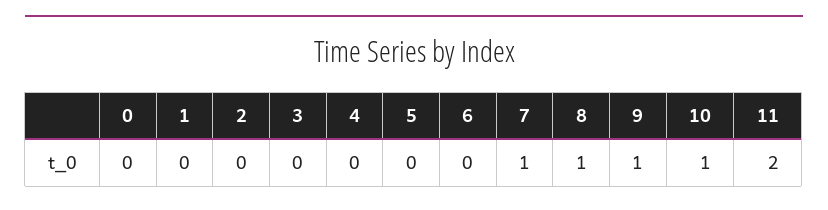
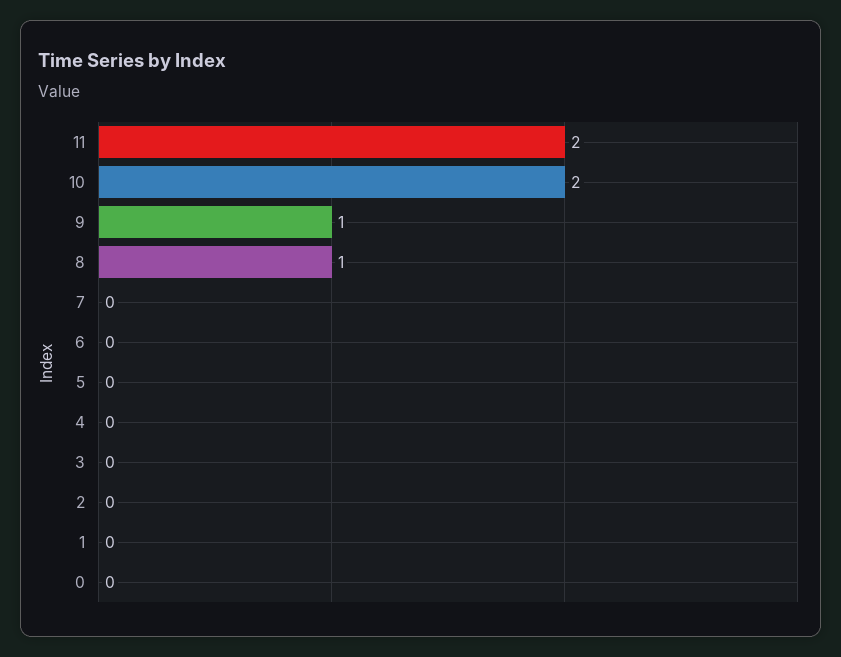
  {
    "0": 0,
    "1": 0,
    "2": 0,
    "3": 0,
    "4": 0,
    "5": 0,
    "6": 0,
-   "7": 1,
+   "7": 0,
    "8": 1,
    "9": 1,
-   "10": 1,
+   "10": 2,
    "11": 2
  }

